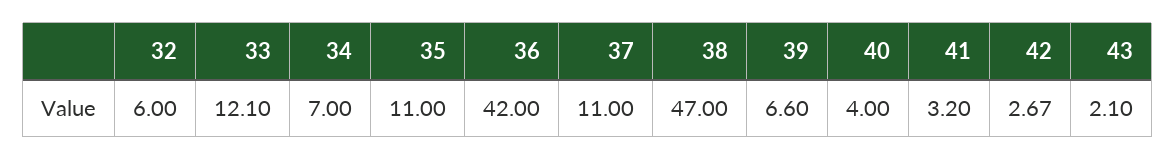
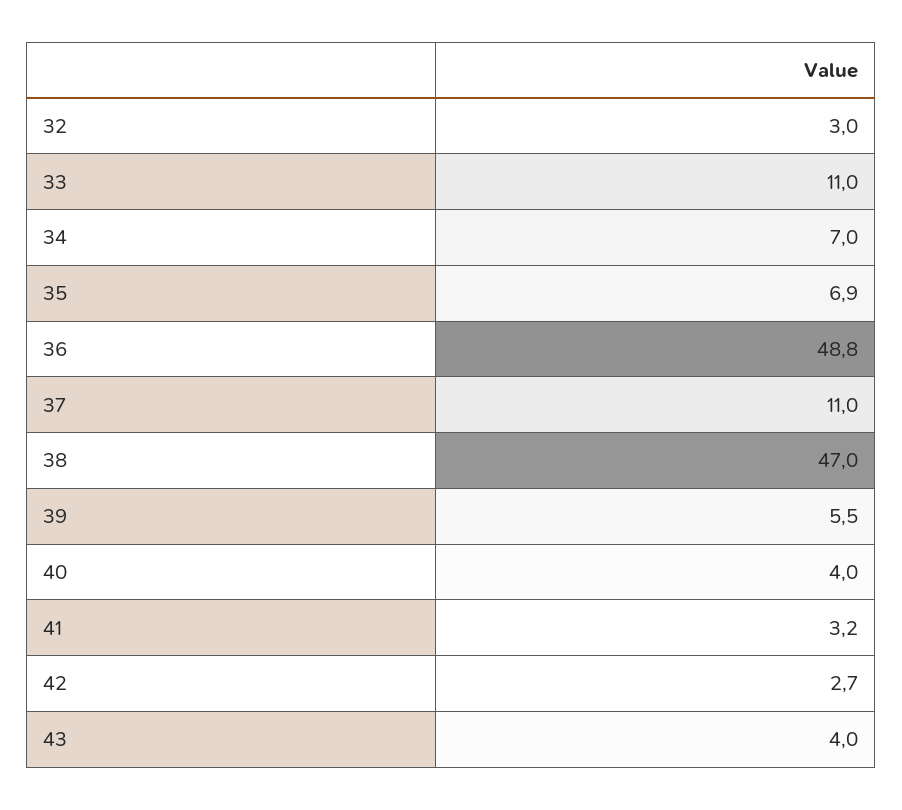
  {
-   "32": 6,
+   "32": 3,
-   "33": 12.1,
+   "33": 11,
    "34": 7,
-   "35": 11,
+   "35": 6.9,
-   "36": 42,
+   "36": 48.8,
    "37": 11,
    "38": 47,
-   "39": 6.6,
+   "39": 5.5,
    "40": 4,
    "41": 3.2,
    "42": 2.67,
-   "43": 2.1
+   "43": 4
  }

